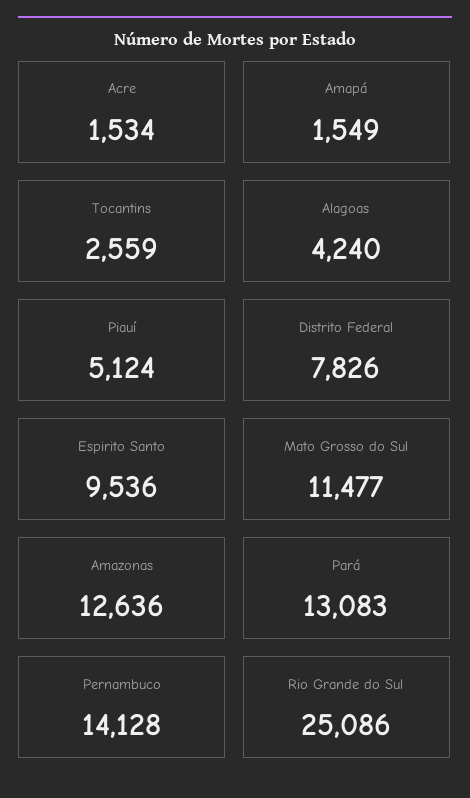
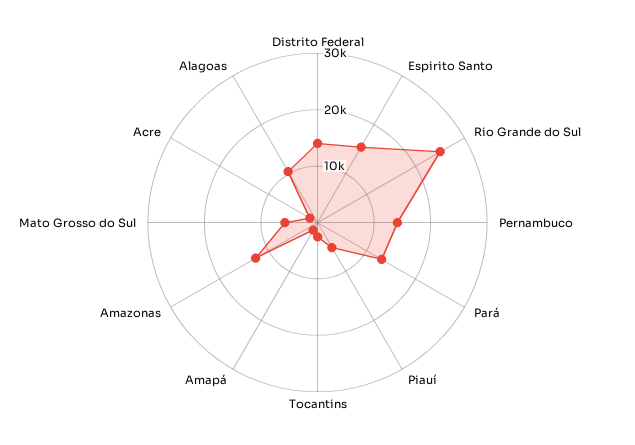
  {
    "Acre": 1534,
    "Amapá": 1549,
    "Tocantins": 2559,
-   "Alagoas": 4240,
+   "Alagoas": 10000,
    "Piauí": 5124,
-   "Distrito Federal": 7826,
+   "Distrito Federal": 14000,
-   "Espirito Santo": 9536,
+   "Espirito Santo": 16000,
-   "Mato Grosso do Sul": 11477,
+   "Mato Grosso do Sul": 6000,
    "Amazonas": 12636,
    "Pará": 13083,
    "Pernambuco": 14128,
    "Rio Grande do Sul": 25086
  }

